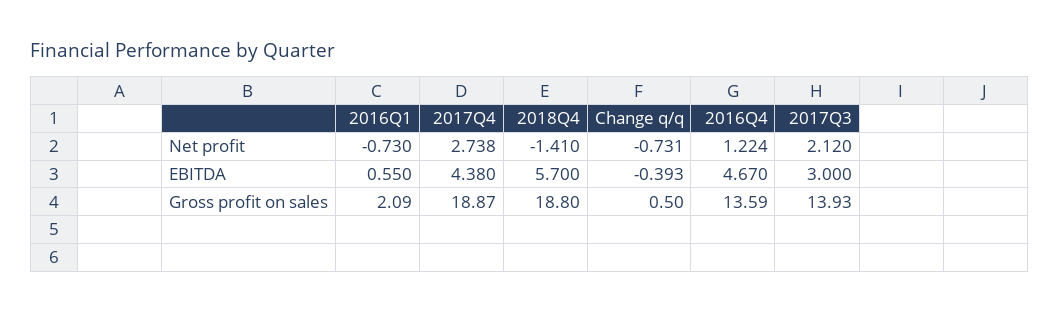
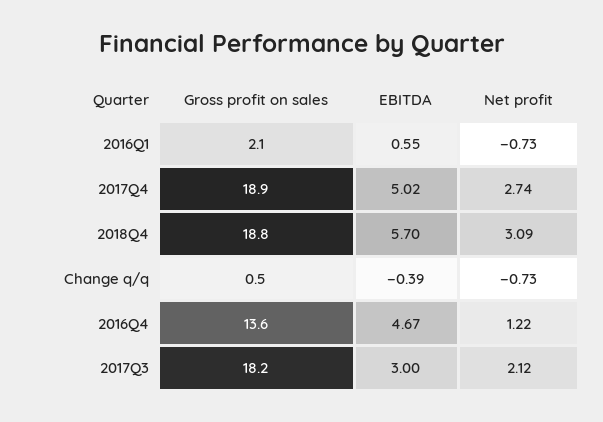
  {
    "2016Q1": {
      "Net profit": -0.73,
      "EBITDA": 0.55,
      "Gross profit on sales": 2.09
    },
    "2017Q4": {
      "Net profit": 2.738,
-     "EBITDA": 4.38,
+     "EBITDA": 5.02,
      "Gross profit on sales": 18.87
    },
    "2018Q4": {
-     "Net profit": -1.41,
+     "Net profit": 3.09,
      "EBITDA": 5.7,
      "Gross profit on sales": 18.8
    },
    "Change q/q": {
      "Net profit": -0.731,
      "EBITDA": -0.393,
      "Gross profit on sales": 0.5
    },
    "2016Q4": {
      "Net profit": 1.224,
      "EBITDA": 4.67,
      "Gross profit on sales": 13.59
    },
    "2017Q3": {
      "Net profit": 2.12,
      "EBITDA": 3,
-     "Gross profit on sales": 13.93
+     "Gross profit on sales": 18.2
    }
  }

